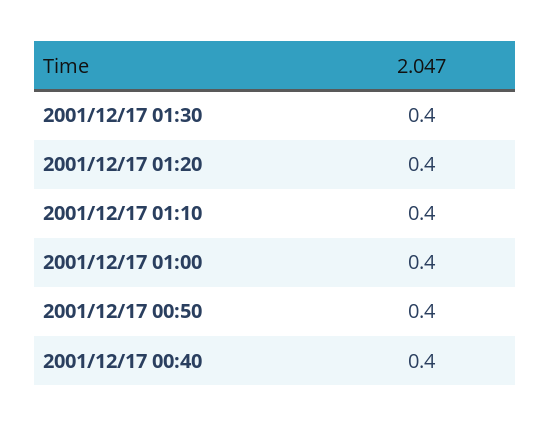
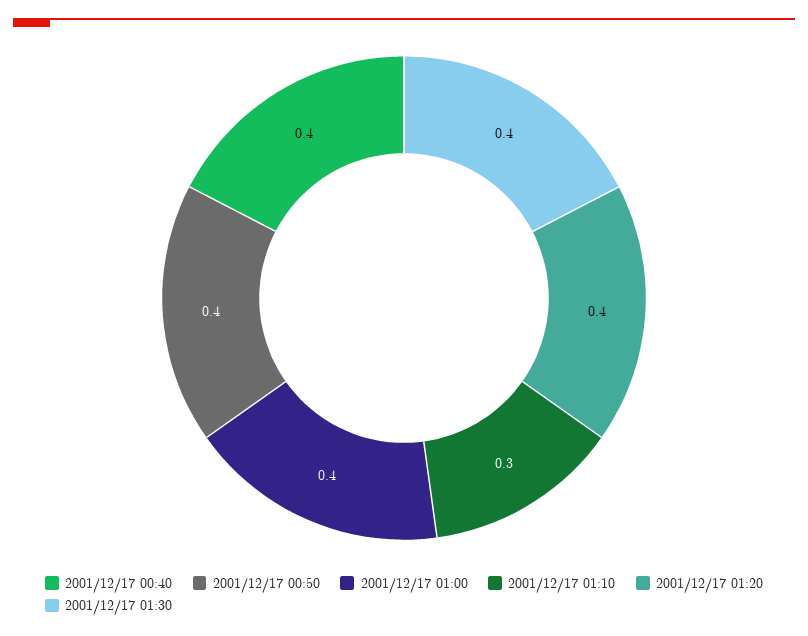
  {
    "2001/12/17 01:30": 0.4,
    "2001/12/17 01:20": 0.4,
-   "2001/12/17 01:10": 0.4,
+   "2001/12/17 01:10": 0.3,
    "2001/12/17 01:00": 0.4,
    "2001/12/17 00:50": 0.4,
    "2001/12/17 00:40": 0.4
  }

